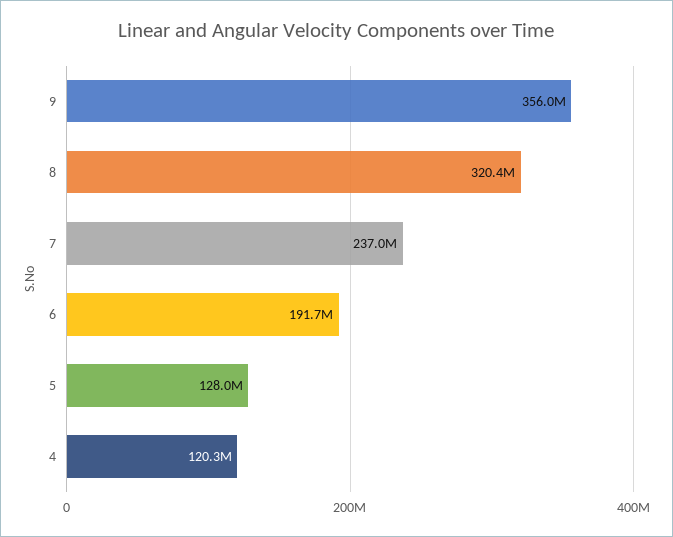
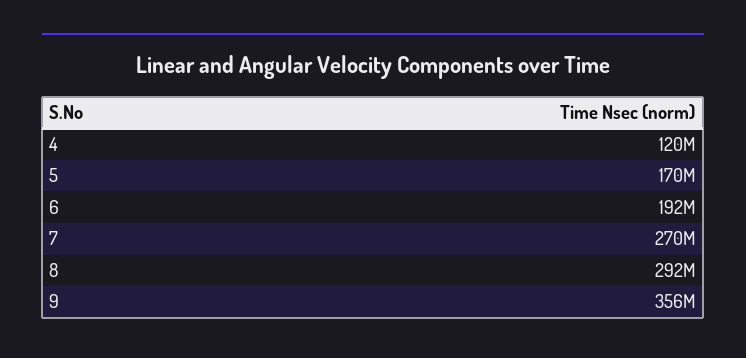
  {
    "9": 356000000,
-   "8": 320400000,
+   "8": 292000000,
-   "7": 237000000,
+   "7": 270000000,
    "6": 191700000,
-   "5": 128000000,
+   "5": 170000000,
    "4": 120300000
  }

